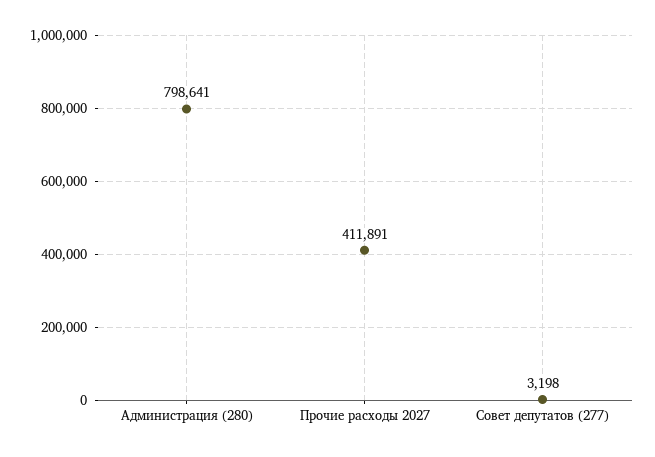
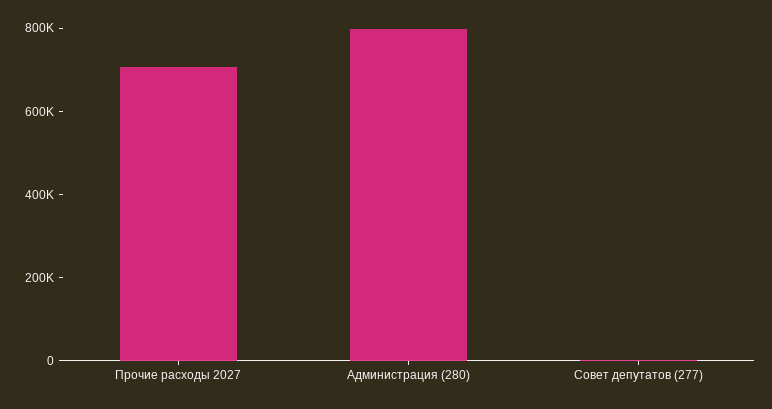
  {
    "Администрация (280)": 798641,
-   "Прочие расходы 2027": 411891,
+   "Прочие расходы 2027": 700000,
    "Совет депутатов (277)": 3198
  }

